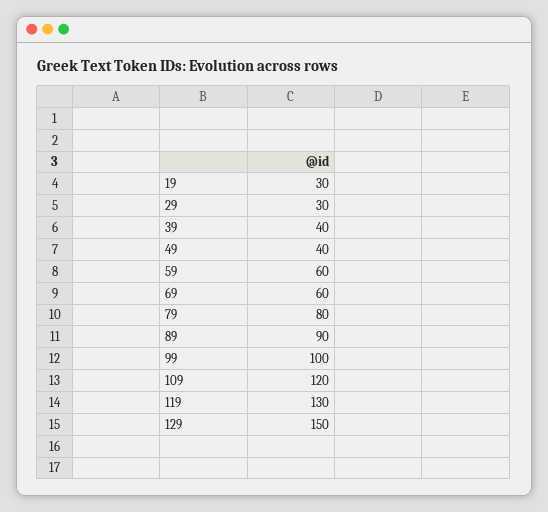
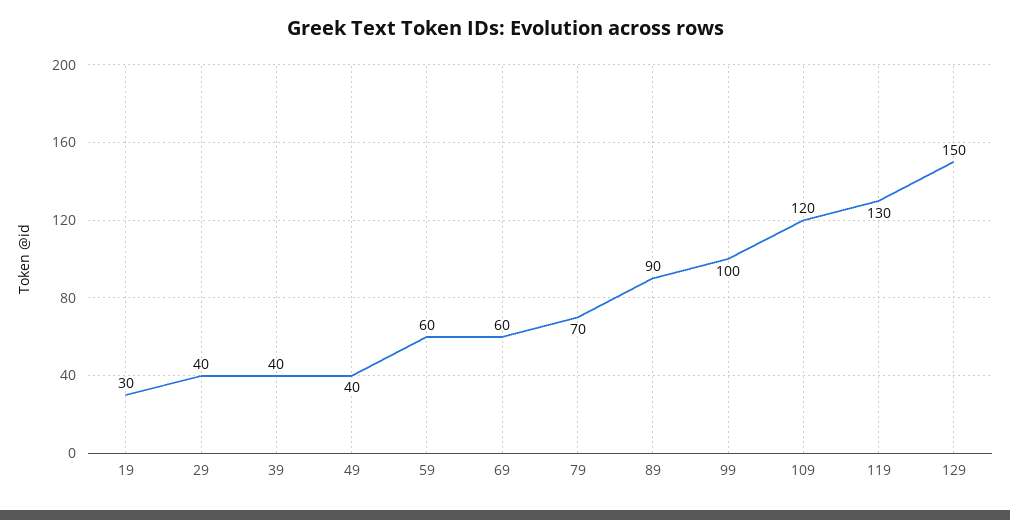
  {
    "19": 30,
-   "29": 30,
+   "29": 40,
    "39": 40,
    "49": 40,
    "59": 60,
    "69": 60,
-   "79": 80,
+   "79": 70,
    "89": 90,
    "99": 100,
    "109": 120,
    "119": 130,
    "129": 150
  }

